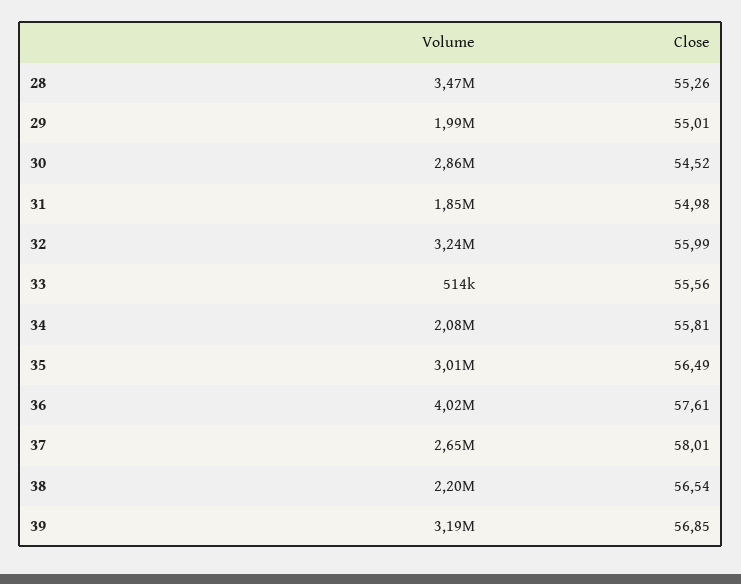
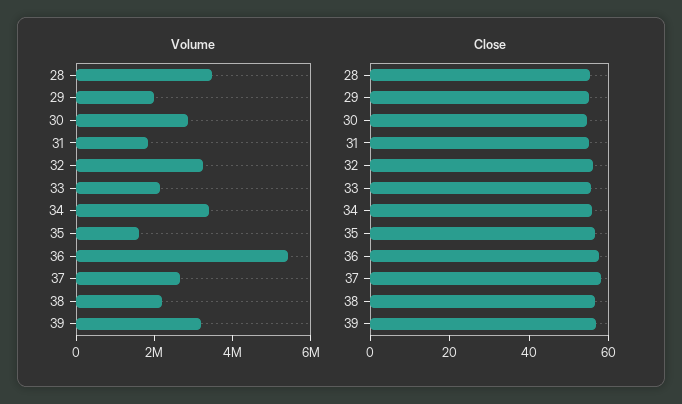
  {
    "Volume": {
      "28": 3470000,
      "29": 1990000,
      "30": 2860000,
      "31": 1850000,
      "32": 3240000,
-     "33": 514000,
+     "33": 2000000,
-     "34": 2080000,
+     "34": 3500000,
-     "35": 3010000,
+     "35": 1500000,
-     "36": 4020000,
+     "36": 5500000,
      "37": 2650000,
      "38": 2200000,
      "39": 3190000
    },
    "Close": {
      "28": 55.26,
      "29": 55.01,
      "30": 54.52,
      "31": 54.98,
      "32": 55.99,
      "33": 55.56,
      "34": 55.81,
      "35": 56.49,
      "36": 57.61,
      "37": 58.01,
      "38": 56.54,
      "39": 56.85
    }
  }

